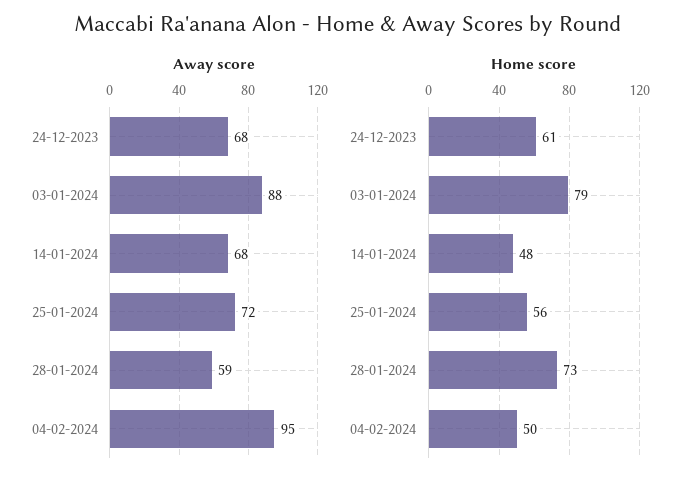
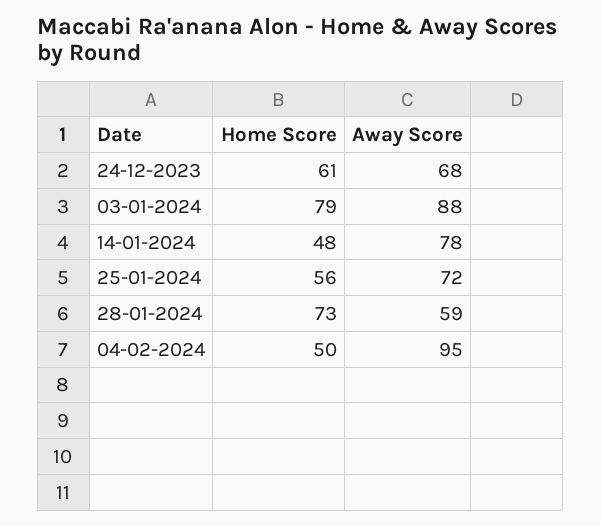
  {
    "Away score": {
      "24-12-2023": 68,
      "03-01-2024": 88,
-     "14-01-2024": 68,
+     "14-01-2024": 78,
      "25-01-2024": 72,
      "28-01-2024": 59,
      "04-02-2024": 95
    },
    "Home score": {
      "24-12-2023": 61,
      "03-01-2024": 79,
      "14-01-2024": 48,
      "25-01-2024": 56,
      "28-01-2024": 73,
      "04-02-2024": 50
    }
  }

